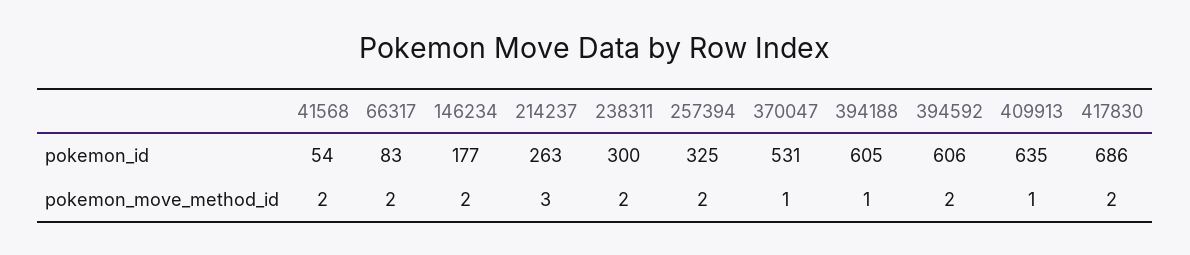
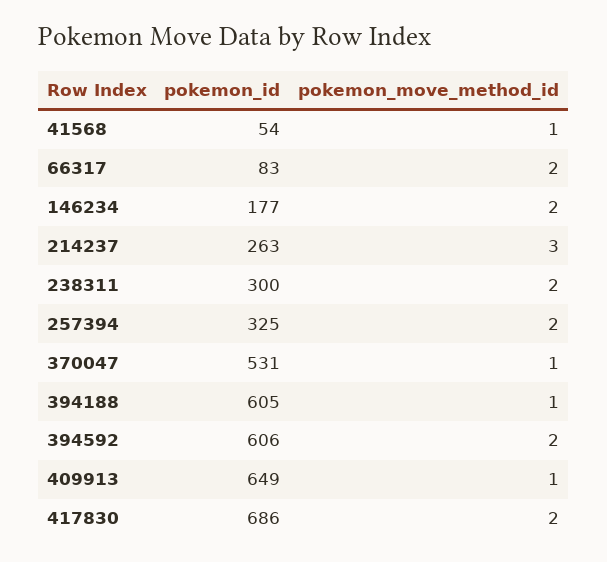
  {
    "41568": {
      "pokemon_id": 54,
-     "pokemon_move_method_id": 2
+     "pokemon_move_method_id": 1
    },
    "66317": {
      "pokemon_id": 83,
      "pokemon_move_method_id": 2
    },
    "146234": {
      "pokemon_id": 177,
      "pokemon_move_method_id": 2
    },
    "214237": {
      "pokemon_id": 263,
      "pokemon_move_method_id": 3
    },
    "238311": {
      "pokemon_id": 300,
      "pokemon_move_method_id": 2
    },
    "257394": {
      "pokemon_id": 325,
      "pokemon_move_method_id": 2
    },
    "370047": {
      "pokemon_id": 531,
      "pokemon_move_method_id": 1
    },
    "394188": {
      "pokemon_id": 605,
      "pokemon_move_method_id": 1
    },
    "394592": {
      "pokemon_id": 606,
      "pokemon_move_method_id": 2
    },
    "409913": {
-     "pokemon_id": 635,
+     "pokemon_id": 649,
      "pokemon_move_method_id": 1
    },
    "417830": {
      "pokemon_id": 686,
      "pokemon_move_method_id": 2
    }
  }

